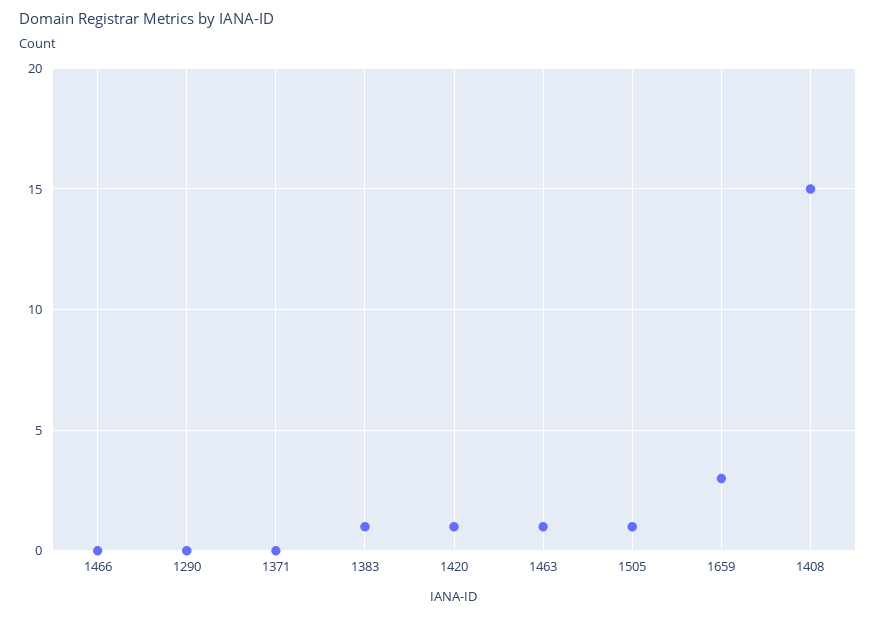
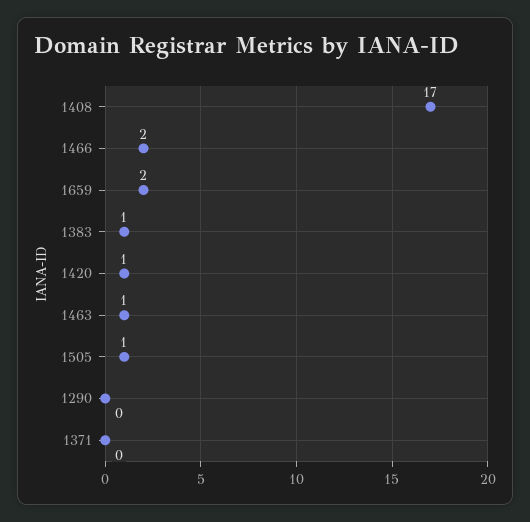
  {
-   "1466": 0,
+   "1466": 2,
    "1290": 0,
    "1371": 0,
    "1383": 1,
    "1420": 1,
    "1463": 1,
    "1505": 1,
-   "1659": 3,
+   "1659": 2,
-   "1408": 15
+   "1408": 17
  }

